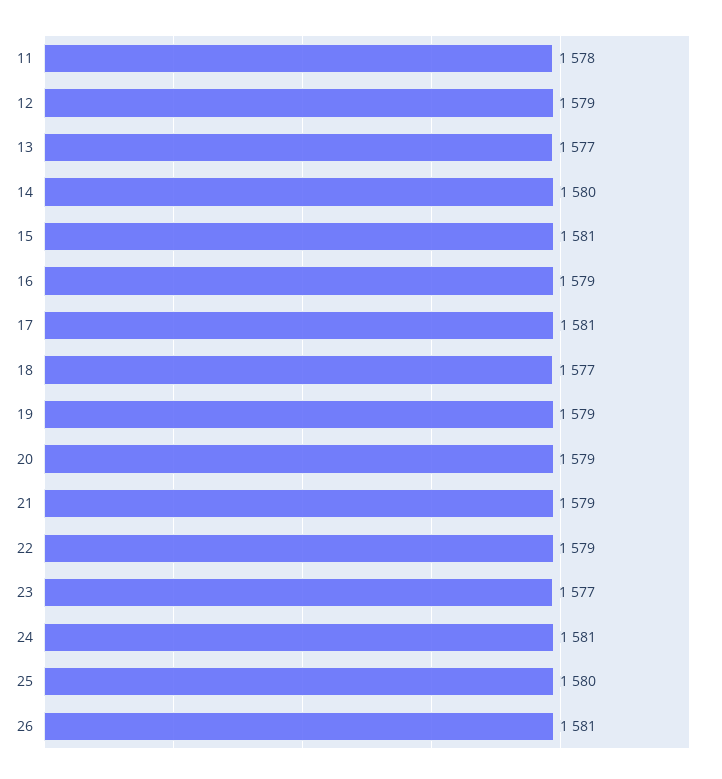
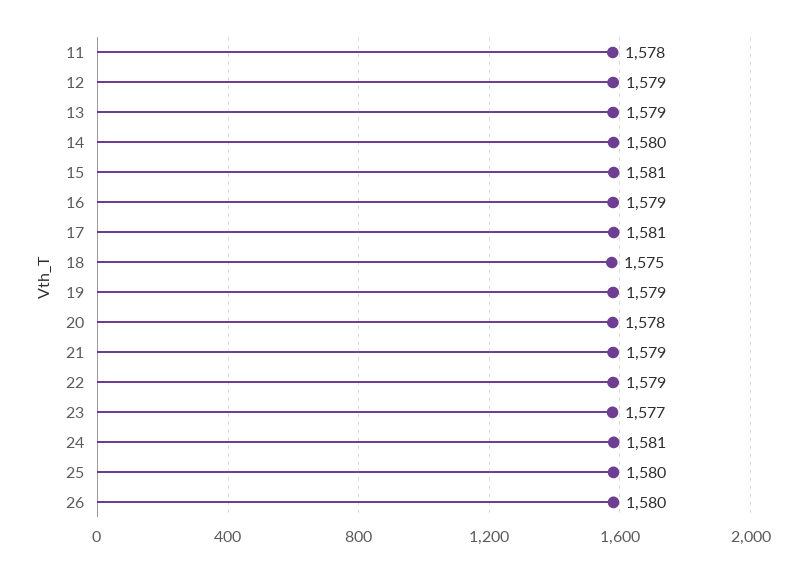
  {
    "11": 1578,
    "12": 1579,
-   "13": 1577,
+   "13": 1579,
    "14": 1580,
    "15": 1581,
    "16": 1579,
    "17": 1581,
-   "18": 1577,
+   "18": 1575,
    "19": 1579,
-   "20": 1579,
+   "20": 1578,
    "21": 1579,
    "22": 1579,
    "23": 1577,
    "24": 1581,
    "25": 1580,
-   "26": 1581
+   "26": 1580
  }

